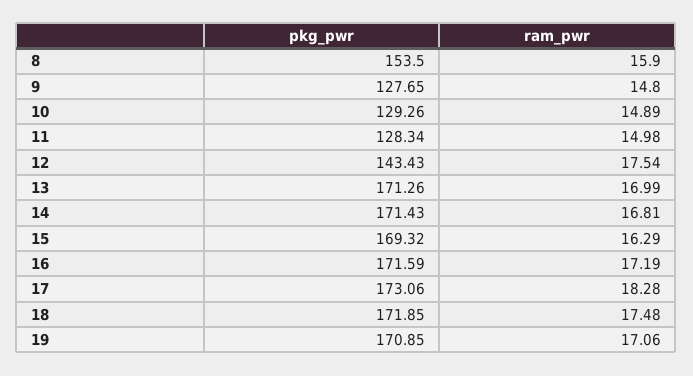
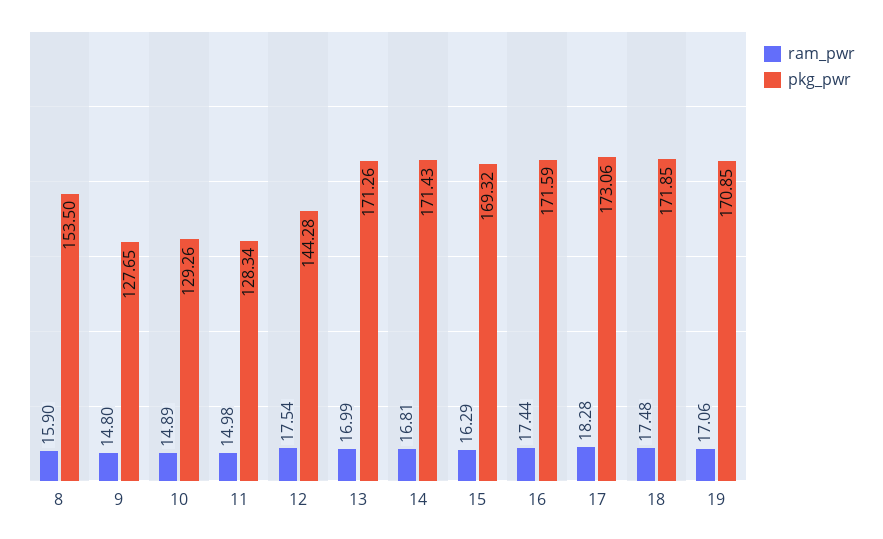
  {
    "pkg_pwr": {
      "8": 153.5,
      "9": 127.65,
      "10": 129.26,
      "11": 128.34,
-     "12": 143.43,
+     "12": 144.28,
      "13": 171.26,
      "14": 171.43,
      "15": 169.32,
      "16": 171.59,
      "17": 173.06,
      "18": 171.85,
      "19": 170.85
    },
    "ram_pwr": {
      "8": 15.9,
      "9": 14.8,
      "10": 14.89,
      "11": 14.98,
      "12": 17.54,
      "13": 16.99,
      "14": 16.81,
      "15": 16.29,
-     "16": 17.19,
+     "16": 17.44,
      "17": 18.28,
      "18": 17.48,
      "19": 17.06
    }
  }

